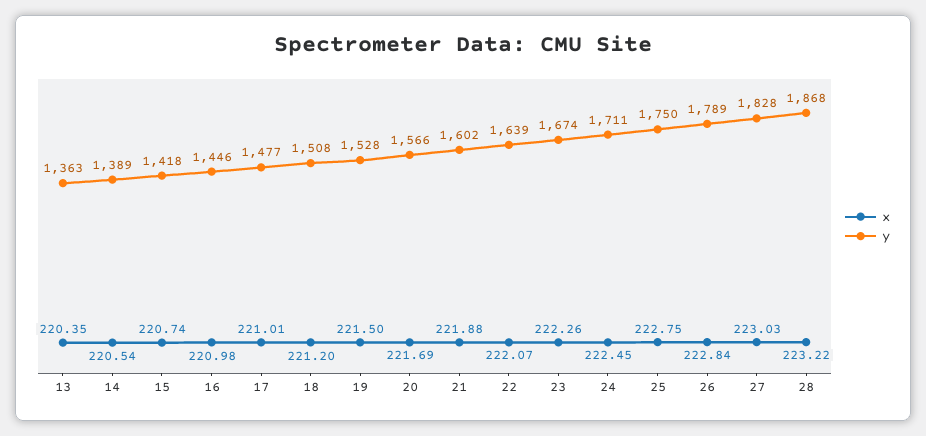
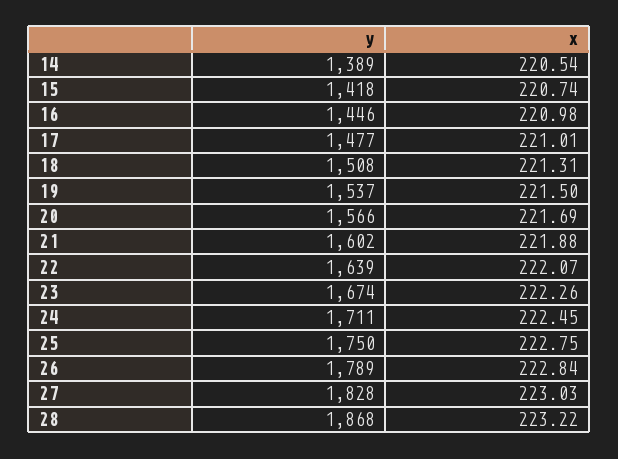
  {
    "x": {
-     "13": 220.35,
      "14": 220.54,
      "15": 220.74,
      "16": 220.98,
      "17": 221.01,
-     "18": 221.2,
+     "18": 221.31,
      "19": 221.5,
      "20": 221.69,
      "21": 221.88,
      "22": 222.07,
      "23": 222.26,
      "24": 222.45,
      "25": 222.75,
      "26": 222.84,
      "27": 223.03,
      "28": 223.22
    },
    "y": {
-     "13": 1363,
      "14": 1389,
      "15": 1418,
      "16": 1446,
      "17": 1477,
      "18": 1508,
-     "19": 1528,
+     "19": 1537,
      "20": 1566,
      "21": 1602,
      "22": 1639,
      "23": 1674,
      "24": 1711,
      "25": 1750,
      "26": 1789,
      "27": 1828,
      "28": 1868
    }
  }

